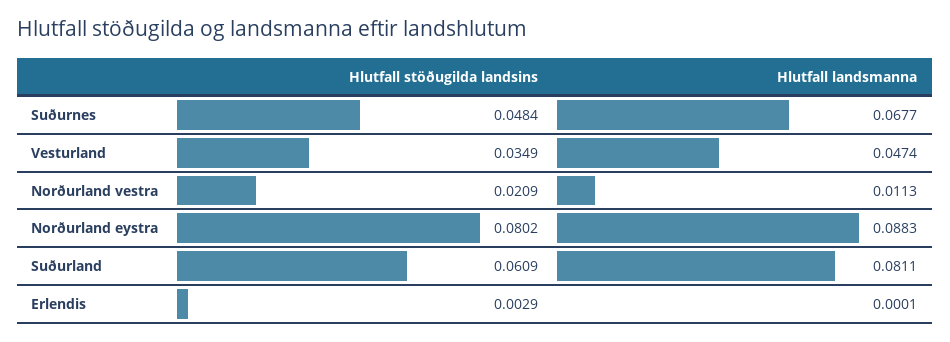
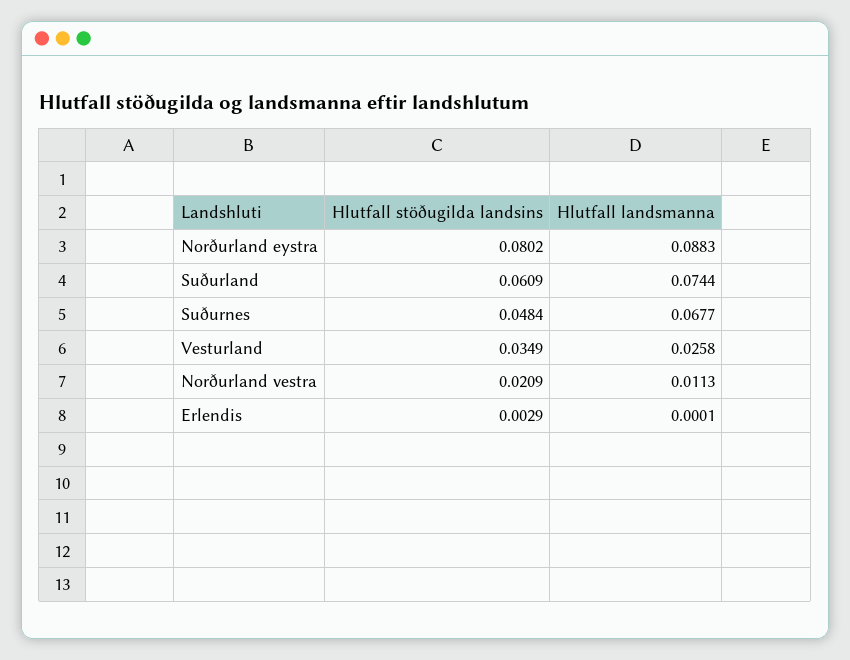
  {
    "Hlutfall stöðugilda landsins": {
      "Suðurnes": 0.0484,
      "Vesturland": 0.0349,
      "Norðurland vestra": 0.0209,
      "Norðurland eystra": 0.0802,
      "Suðurland": 0.0609,
      "Erlendis": 0.0029
    },
    "Hlutfall landsmanna": {
      "Suðurnes": 0.0677,
-     "Vesturland": 0.0474,
+     "Vesturland": 0.0258,
      "Norðurland vestra": 0.0113,
      "Norðurland eystra": 0.0883,
-     "Suðurland": 0.0811,
+     "Suðurland": 0.0744,
      "Erlendis": 0.0001
    }
  }

